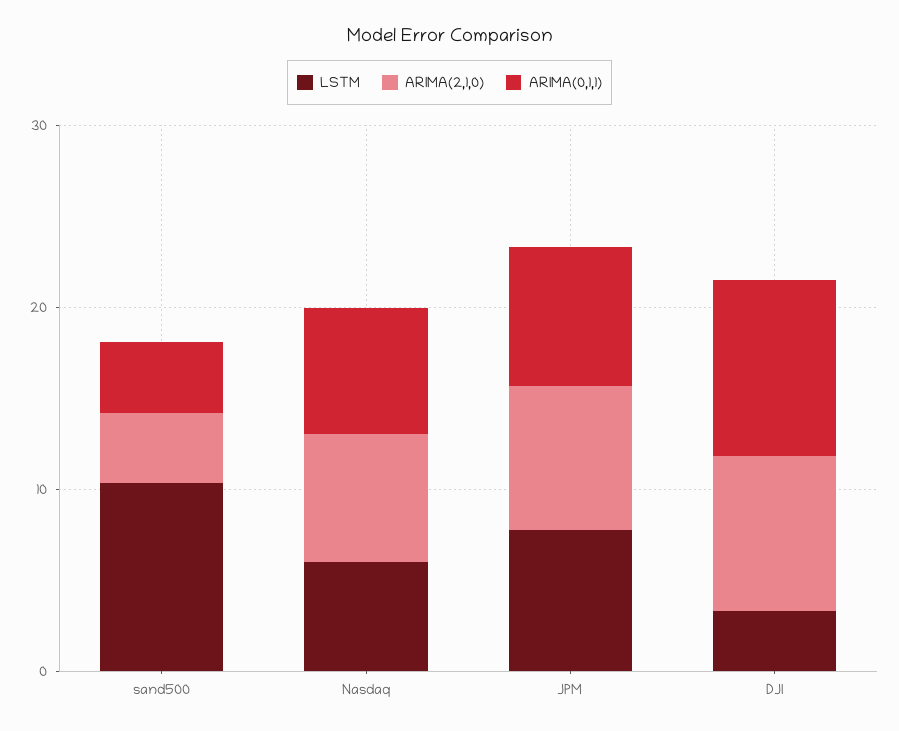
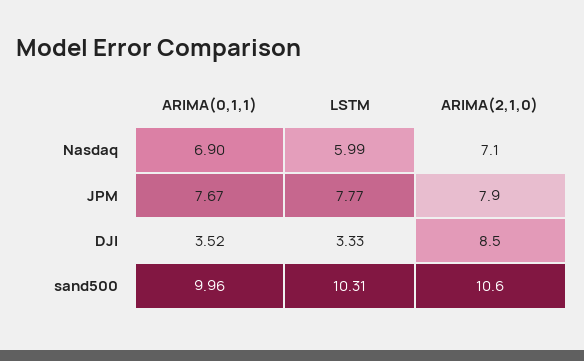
  {
    "LSTM": {
      "sand500": 10.31,
      "Nasdaq": 5.99,
      "JPM": 7.77,
      "DJI": 3.33
    },
    "ARIMA(2,1,0)": {
-     "sand500": 4,
+     "sand500": 10.6,
      "Nasdaq": 7.1,
      "JPM": 7.9,
      "DJI": 8.5
    },
    "ARIMA(0,1,1)": {
-     "sand500": 4,
+     "sand500": 9.96,
      "Nasdaq": 6.9,
      "JPM": 7.67,
-     "DJI": 10
+     "DJI": 3.52
    }
  }

